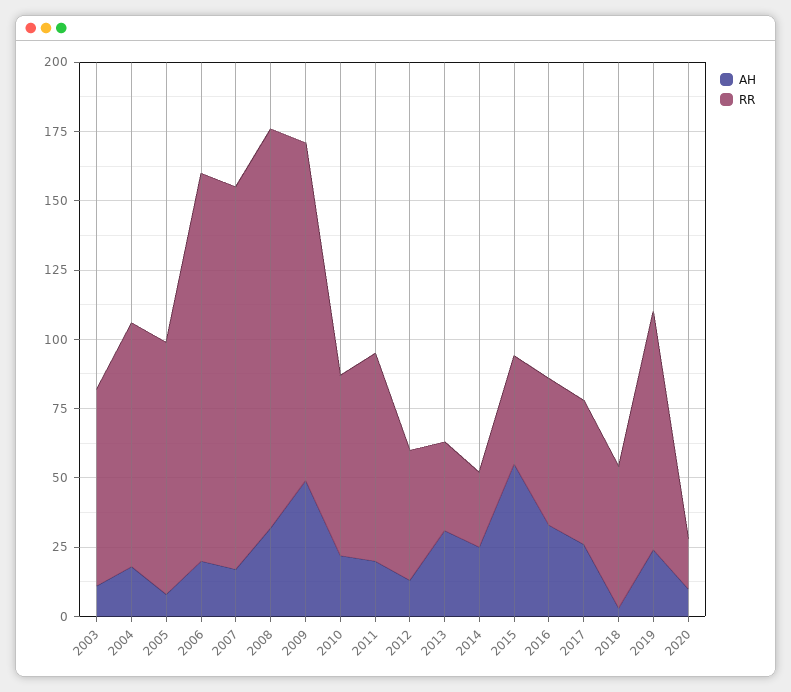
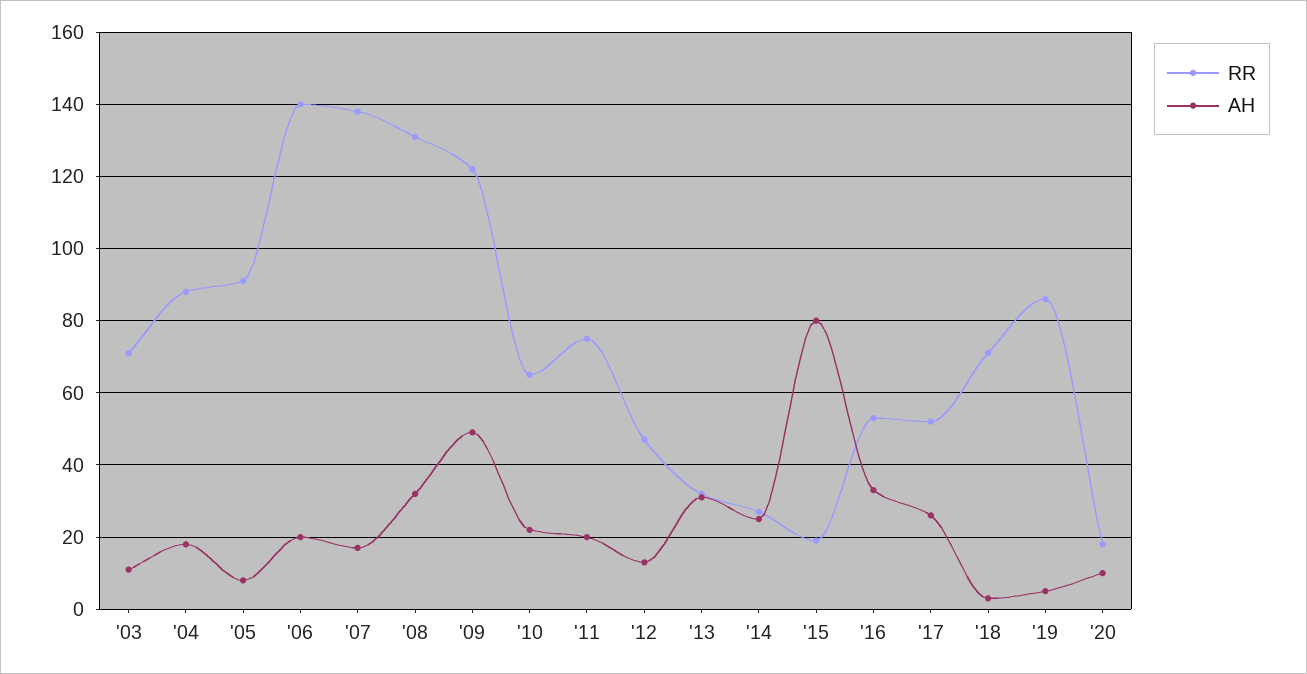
  {
    "AH": {
      "2003": 10,
      "2004": 20,
      "2005": 10,
      "2006": 20,
      "2007": 15,
      "2008": 30,
      "2009": 50,
      "2010": 20,
      "2011": 20,
      "2012": 15,
      "2013": 30,
      "2014": 25,
-     "2015": 55,
+     "2015": 80,
      "2016": 35,
      "2017": 25,
      "2018": 5,
-     "2019": 25,
+     "2019": 5,
      "2020": 10
    },
    "RR": {
      "2003": 70,
      "2004": 90,
      "2005": 90,
      "2006": 140,
      "2007": 140,
-     "2008": 145,
+     "2008": 130,
      "2009": 120,
      "2010": 65,
      "2011": 75,
      "2012": 45,
      "2013": 30,
      "2014": 25,
-     "2015": 40,
+     "2015": 20,
      "2016": 55,
      "2017": 50,
-     "2018": 50,
+     "2018": 70,
      "2019": 85,
      "2020": 20
    }
  }

